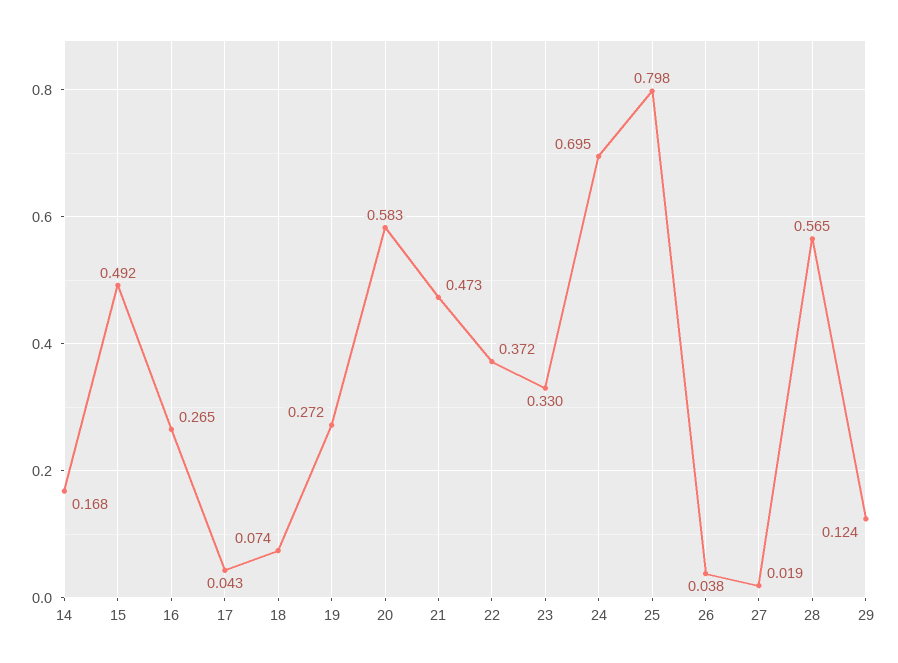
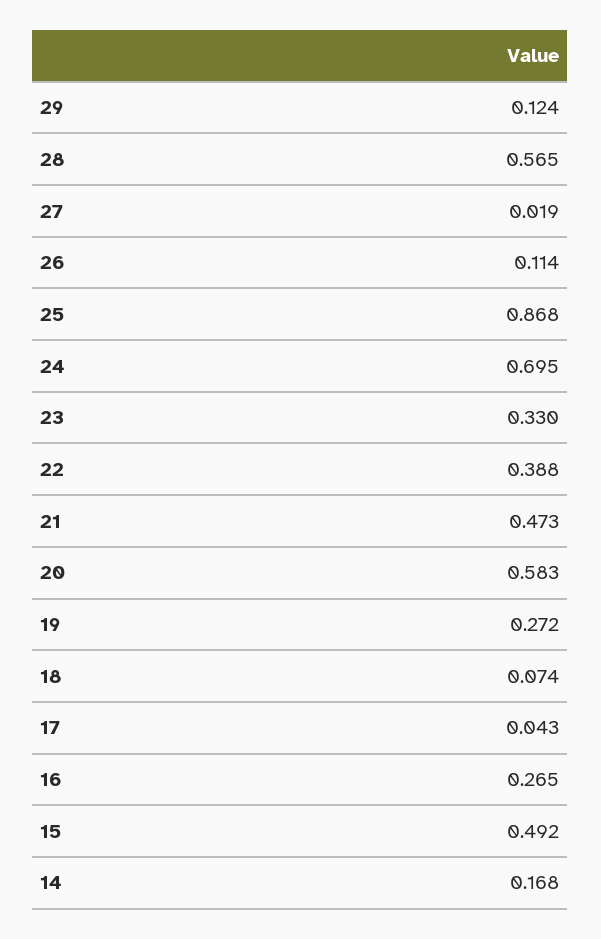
  {
    "14": 0.168,
    "15": 0.492,
    "16": 0.265,
    "17": 0.043,
    "18": 0.074,
    "19": 0.272,
    "20": 0.583,
    "21": 0.473,
-   "22": 0.372,
+   "22": 0.388,
    "23": 0.33,
    "24": 0.695,
-   "25": 0.798,
+   "25": 0.868,
-   "26": 0.038,
+   "26": 0.114,
    "27": 0.019,
    "28": 0.565,
    "29": 0.124
  }

